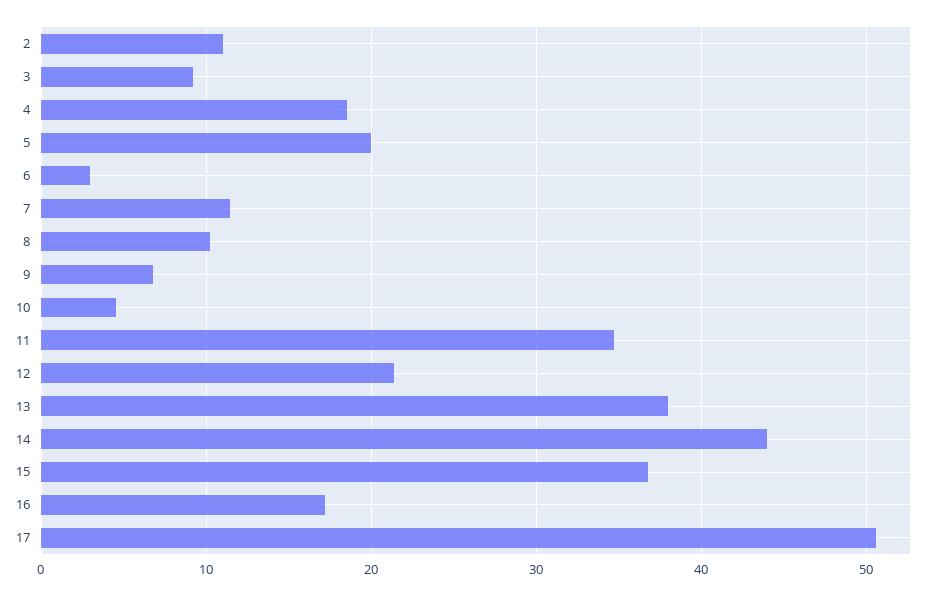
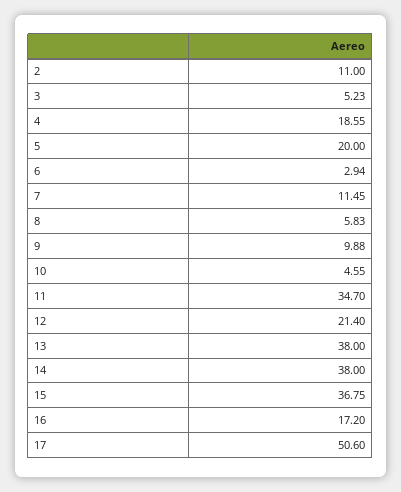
  {
    "2": 11,
-   "3": 9,
+   "3": 5.23,
    "4": 18.55,
    "5": 20,
    "6": 2.94,
    "7": 11.45,
-   "8": 10,
+   "8": 5.83,
-   "9": 7,
+   "9": 9.88,
    "10": 4.55,
    "11": 34.7,
    "12": 21.4,
    "13": 38,
-   "14": 44,
+   "14": 38,
    "15": 36.75,
    "16": 17.2,
    "17": 50.6
  }

